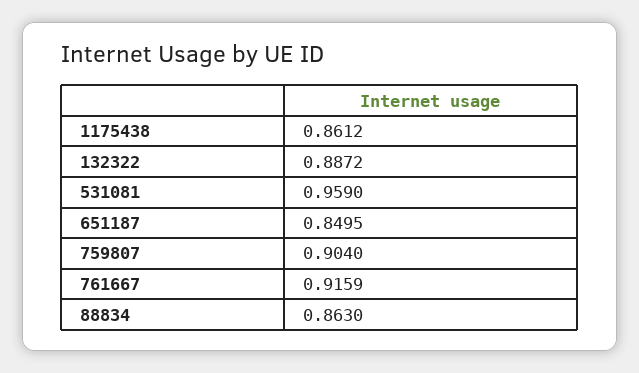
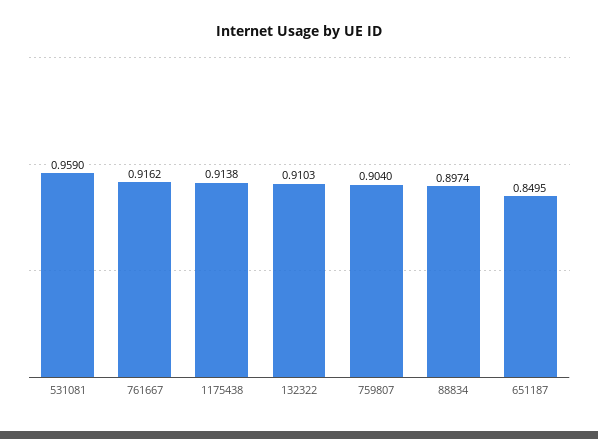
  {
-   "1175438": 0.8612,
+   "1175438": 0.9138,
-   "132322": 0.8872,
+   "132322": 0.9103,
    "531081": 0.959,
    "651187": 0.8495,
    "759807": 0.904,
-   "761667": 0.9159,
+   "761667": 0.9162,
-   "88834": 0.863
+   "88834": 0.8974
  }

